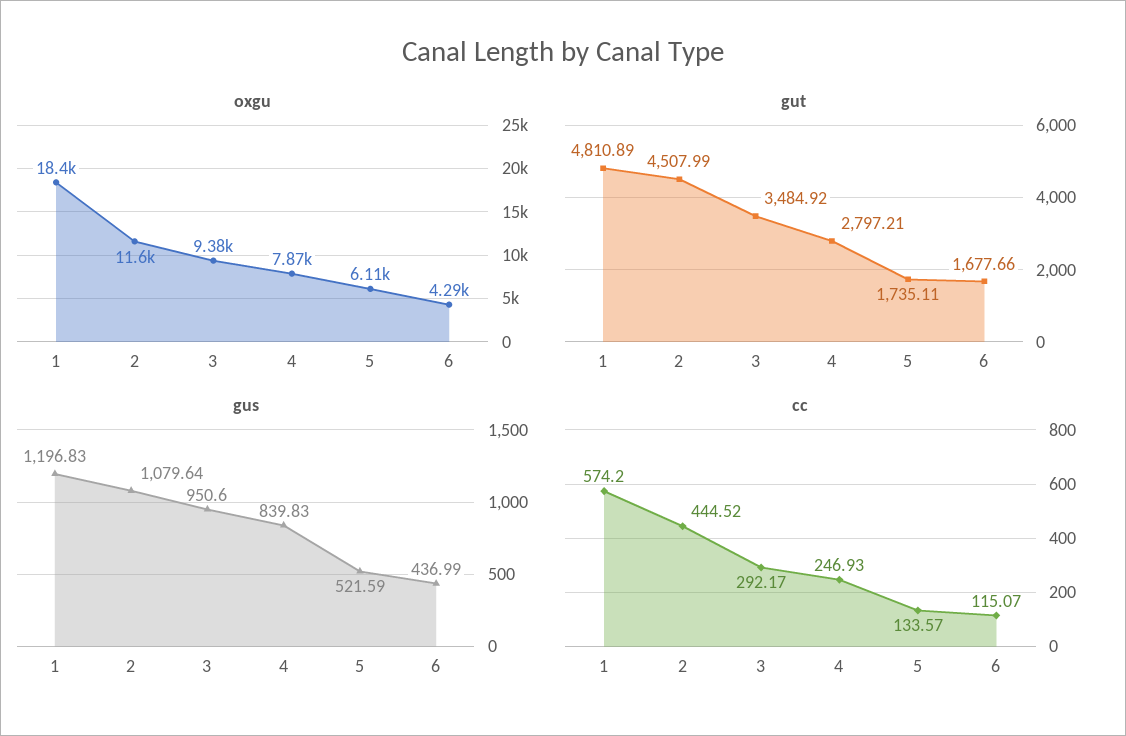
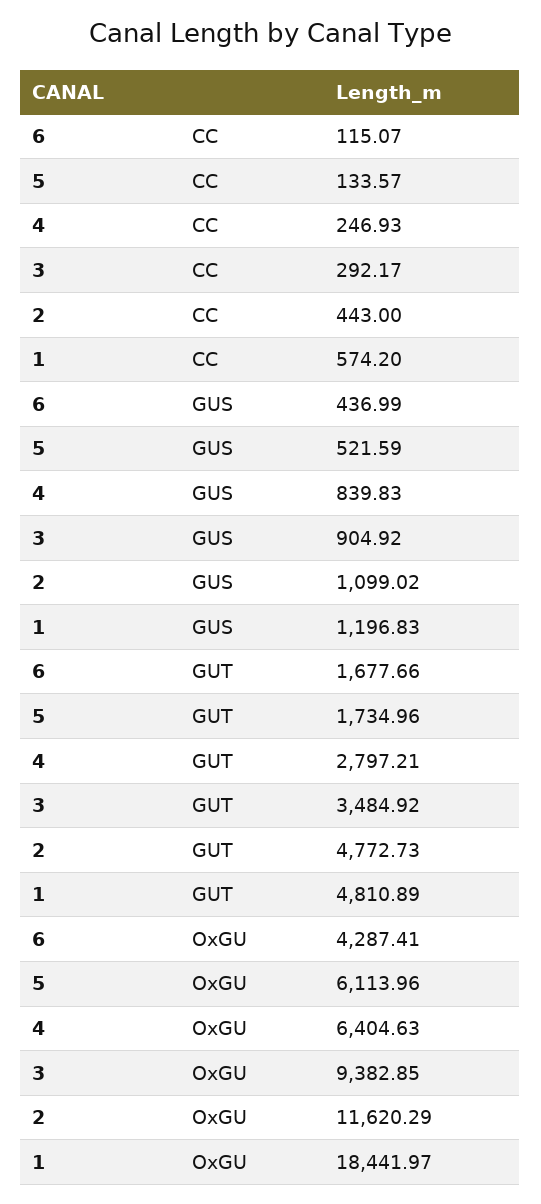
  {
    "oxgu": {
      "1": 18441.97,
      "2": 11620.29,
      "3": 9382.85,
-     "4": 7870,
+     "4": 6404.63,
      "5": 6113.96,
      "6": 4287.41
    },
    "gut": {
      "1": 4810.89,
-     "2": 4507.99,
+     "2": 4772.73,
      "3": 3484.92,
      "4": 2797.21,
-     "5": 1735.11,
+     "5": 1734.96,
      "6": 1677.66
    },
    "gus": {
      "1": 1196.83,
-     "2": 1079.64,
+     "2": 1099.02,
-     "3": 950.6,
+     "3": 904.92,
      "4": 839.83,
      "5": 521.59,
      "6": 436.99
    },
    "cc": {
      "1": 574.2,
-     "2": 444.52,
+     "2": 443,
      "3": 292.17,
      "4": 246.93,
      "5": 133.57,
      "6": 115.07
    }
  }

